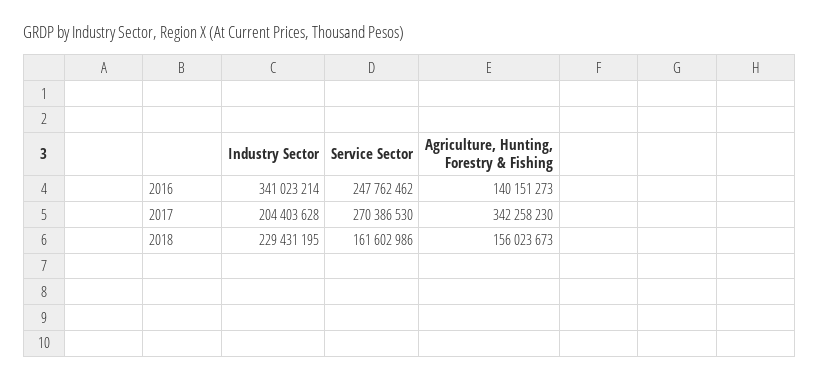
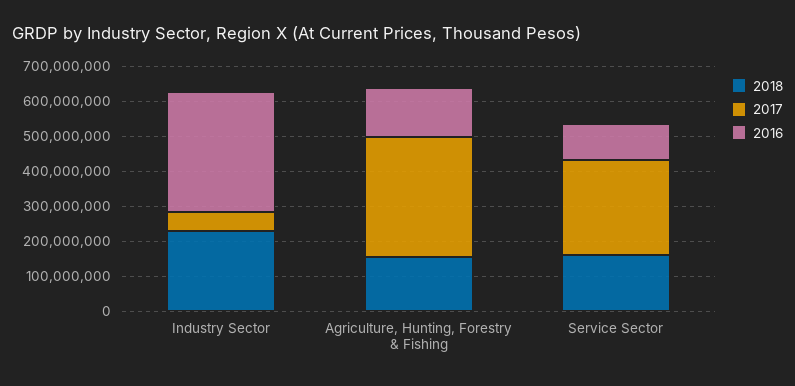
  {
    "2016": {
      "Industry Sector": 341023214,
-     "Service Sector": 247762462,
+     "Service Sector": 100000000,
      "Agriculture, Hunting, Forestry & Fishing": 140151273
    },
    "2017": {
-     "Industry Sector": 204403628,
+     "Industry Sector": 50000000,
      "Service Sector": 270386530,
      "Agriculture, Hunting, Forestry & Fishing": 342258230
    },
    "2018": {
      "Industry Sector": 229431195,
      "Service Sector": 161602986,
      "Agriculture, Hunting, Forestry & Fishing": 156023673
    }
  }

